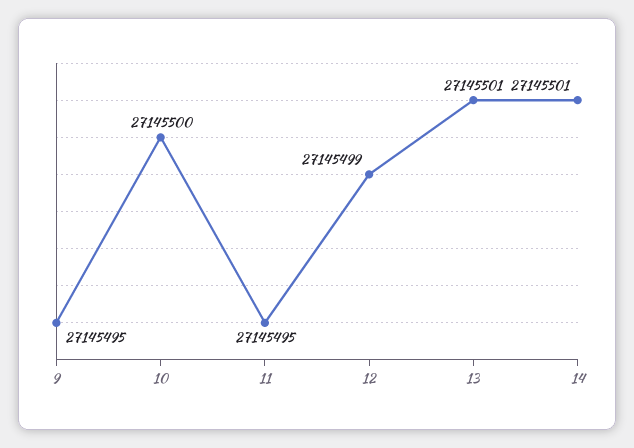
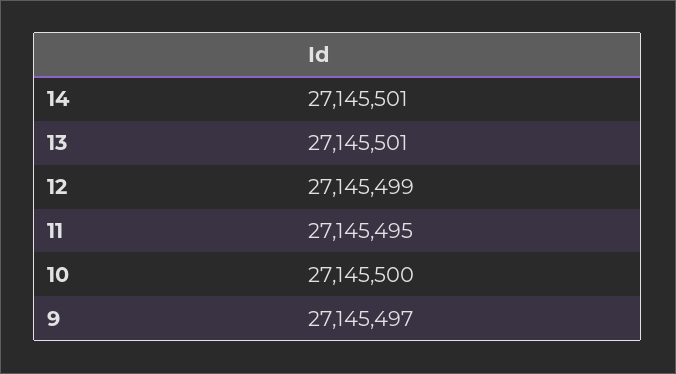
  {
-   "9": 27145495,
+   "9": 27145497,
    "10": 27145500,
    "11": 27145495,
    "12": 27145499,
    "13": 27145501,
    "14": 27145501
  }

